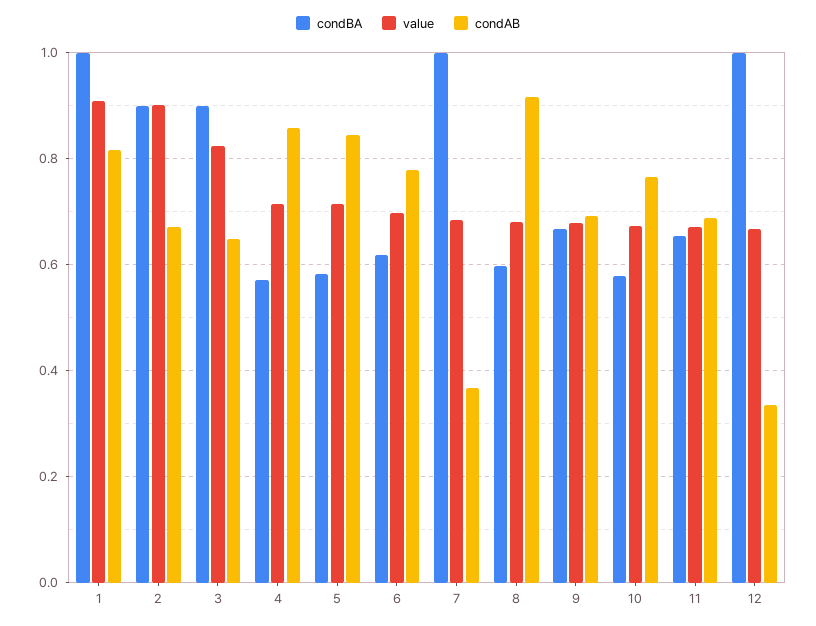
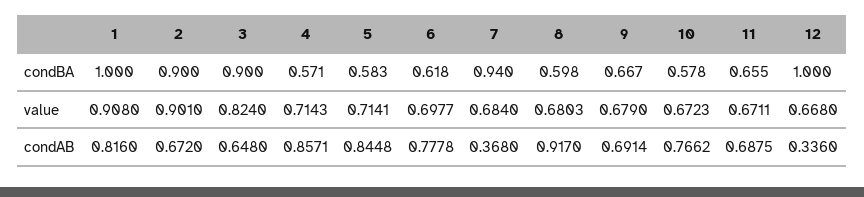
  {
    "condBA": {
      "1": 1,
      "2": 0.9,
      "3": 0.9,
      "4": 0.571,
      "5": 0.583,
      "6": 0.618,
-     "7": 1,
+     "7": 0.94,
      "8": 0.598,
      "9": 0.667,
      "10": 0.578,
      "11": 0.655,
      "12": 1
    },
    "value": {
      "1": 0.908,
      "2": 0.901,
      "3": 0.824,
      "4": 0.7143,
      "5": 0.7141,
      "6": 0.6977,
      "7": 0.684,
      "8": 0.6803,
      "9": 0.679,
      "10": 0.6723,
      "11": 0.6711,
      "12": 0.668
    },
    "condAB": {
      "1": 0.816,
      "2": 0.672,
      "3": 0.648,
      "4": 0.8571,
      "5": 0.8448,
      "6": 0.7778,
      "7": 0.368,
      "8": 0.917,
      "9": 0.6914,
      "10": 0.7662,
      "11": 0.6875,
      "12": 0.336
    }
  }

